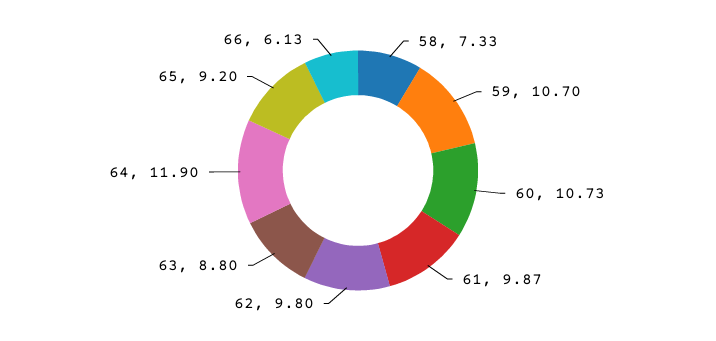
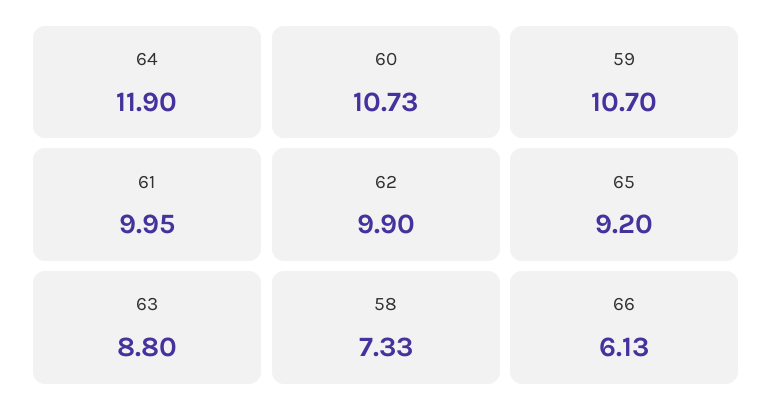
  {
    "58": 7.33,
    "59": 10.7,
    "60": 10.73,
-   "61": 9.87,
+   "61": 9.95,
-   "62": 9.8,
+   "62": 9.9,
    "63": 8.8,
    "64": 11.9,
    "65": 9.2,
    "66": 6.13
  }

